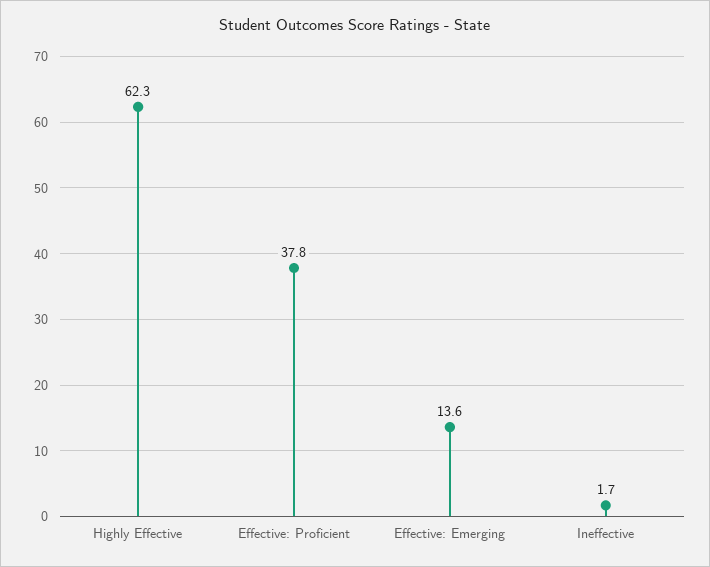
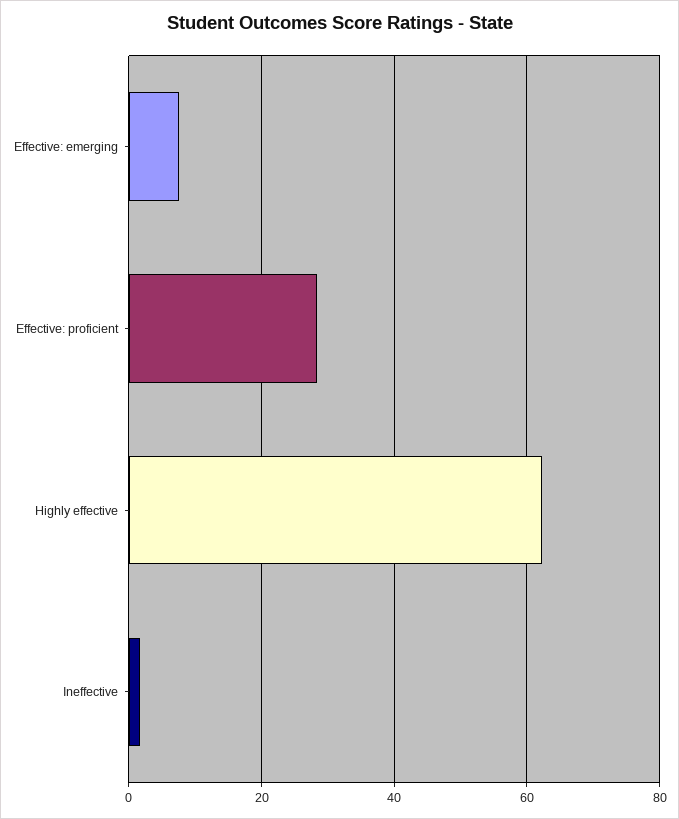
  {
    "Highly Effective": 62.3,
-   "Effective: Proficient": 37.8,
+   "Effective: Proficient": 28,
-   "Effective: Emerging": 13.6,
+   "Effective: Emerging": 8,
    "Ineffective": 1.7
  }

